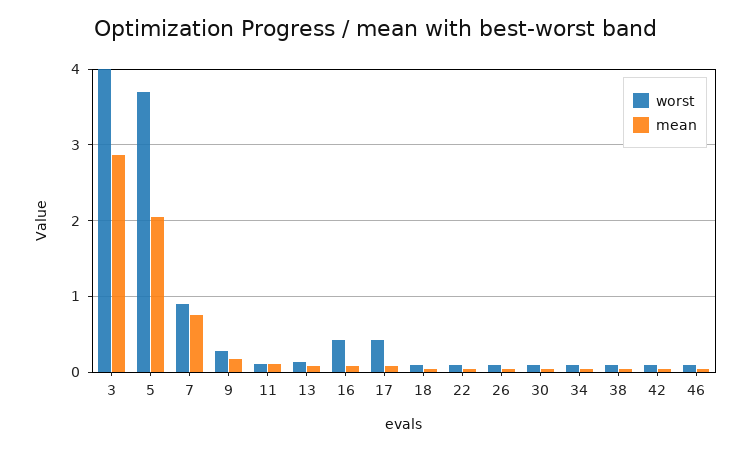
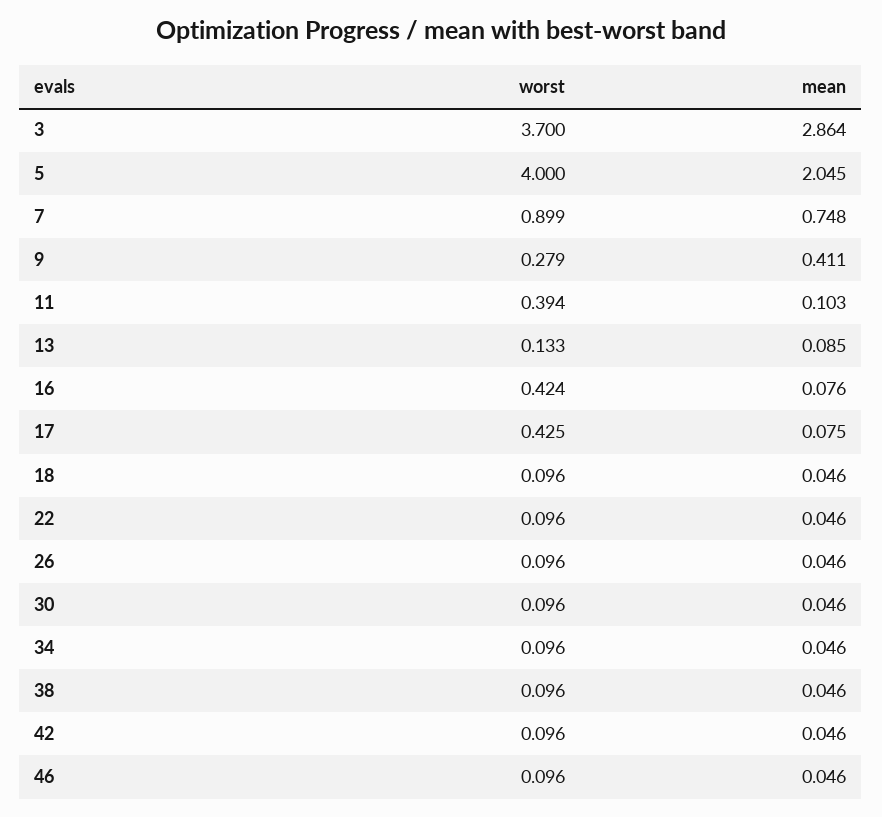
  {
    "worst": {
-     "3": 4,
+     "3": 3.7,
-     "5": 3.7,
+     "5": 4,
      "7": 0.899,
      "9": 0.279,
-     "11": 0.1,
+     "11": 0.394,
      "13": 0.133,
      "16": 0.424,
      "17": 0.425,
      "18": 0.096,
      "22": 0.096,
      "26": 0.096,
      "30": 0.096,
      "34": 0.096,
      "38": 0.096,
      "42": 0.096,
      "46": 0.096
    },
    "mean": {
      "3": 2.864,
      "5": 2.045,
      "7": 0.748,
-     "9": 0.2,
+     "9": 0.411,
      "11": 0.103,
      "13": 0.085,
      "16": 0.076,
      "17": 0.075,
      "18": 0.046,
      "22": 0.046,
      "26": 0.046,
      "30": 0.046,
      "34": 0.046,
      "38": 0.046,
      "42": 0.046,
      "46": 0.046
    }
  }

